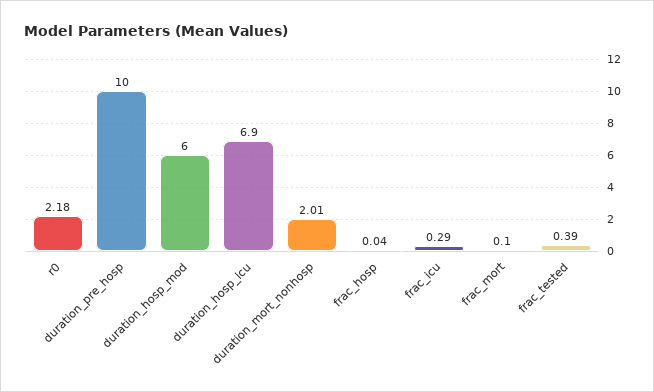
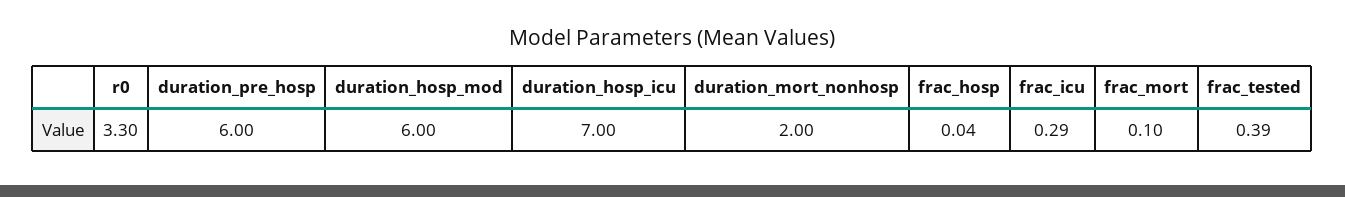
  {
-   "r0": 2.18,
+   "r0": 3.3,
-   "duration_pre_hosp": 10,
+   "duration_pre_hosp": 6,
    "duration_hosp_mod": 6,
-   "duration_hosp_icu": 6.9,
+   "duration_hosp_icu": 7,
-   "duration_mort_nonhosp": 2.01,
+   "duration_mort_nonhosp": 2,
    "frac_hosp": 0.04,
    "frac_icu": 0.29,
    "frac_mort": 0.1,
    "frac_tested": 0.39
  }

